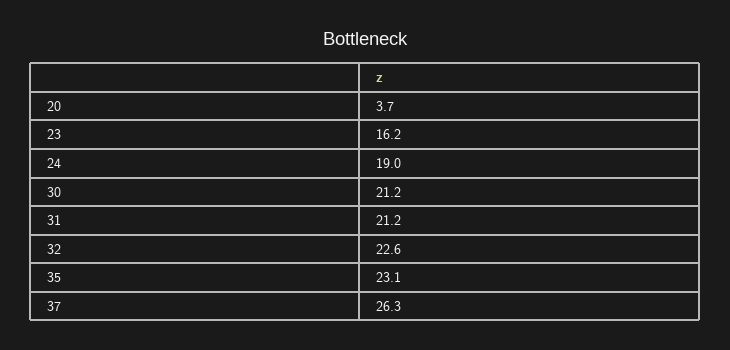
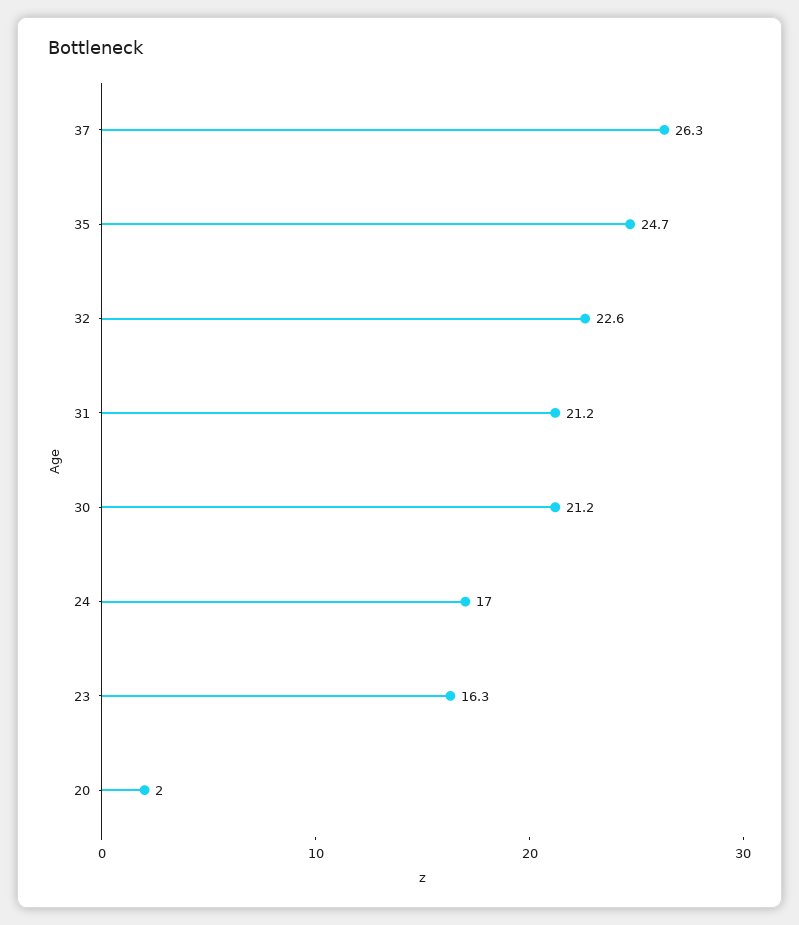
  {
-   "20": 3.7,
+   "20": 2,
-   "23": 16.2,
+   "23": 16.3,
-   "24": 19,
+   "24": 17,
    "30": 21.2,
    "31": 21.2,
    "32": 22.6,
-   "35": 23.1,
+   "35": 24.7,
    "37": 26.3
  }

